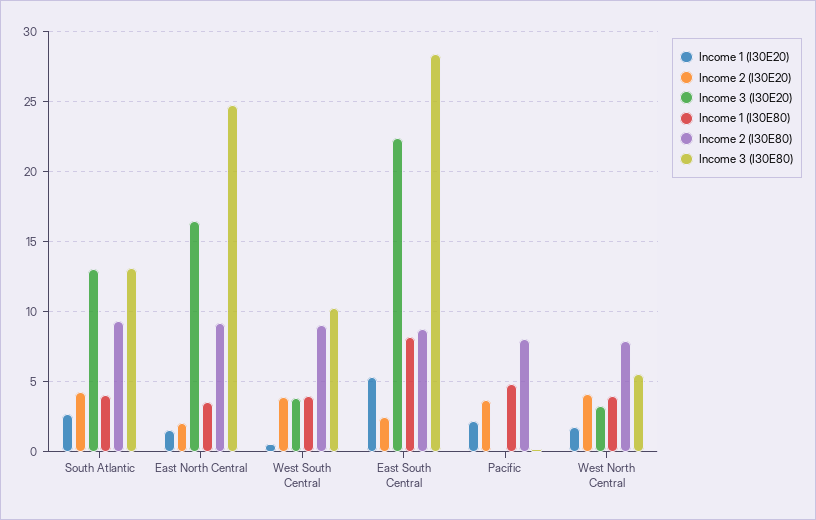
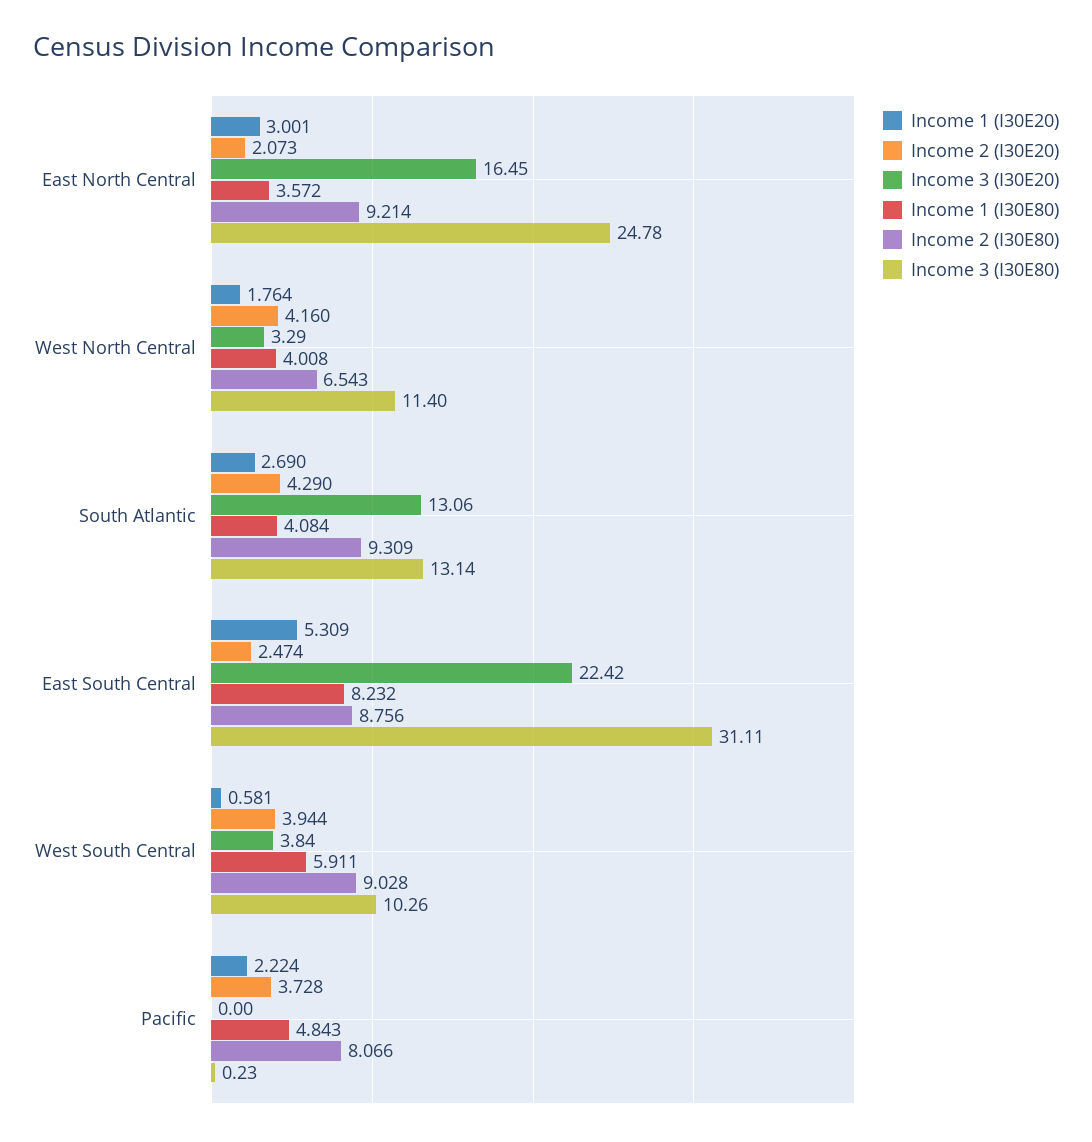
  {
    "Income 1 (I30E20)": {
      "South Atlantic": 2.69,
-     "East North Central": 1.5,
+     "East North Central": 3.001,
      "West South Central": 0.581,
      "East South Central": 5.309,
      "Pacific": 2.224,
      "West North Central": 1.764
    },
    "Income 2 (I30E20)": {
      "South Atlantic": 4.29,
      "East North Central": 2.073,
      "West South Central": 3.944,
      "East South Central": 2.474,
      "Pacific": 3.728,
      "West North Central": 4.16
    },
    "Income 3 (I30E20)": {
      "South Atlantic": 13.06,
      "East North Central": 16.45,
      "West South Central": 3.84,
      "East South Central": 22.42,
      "Pacific": 0,
      "West North Central": 3.29
    },
    "Income 1 (I30E80)": {
      "South Atlantic": 4.084,
      "East North Central": 3.572,
-     "West South Central": 4,
+     "West South Central": 5.911,
      "East South Central": 8.232,
      "Pacific": 4.843,
      "West North Central": 4.008
    },
    "Income 2 (I30E80)": {
      "South Atlantic": 9.309,
      "East North Central": 9.214,
      "West South Central": 9.028,
      "East South Central": 8.756,
      "Pacific": 8.066,
-     "West North Central": 8
+     "West North Central": 6.543
    },
    "Income 3 (I30E80)": {
      "South Atlantic": 13.14,
      "East North Central": 24.78,
      "West South Central": 10.26,
-     "East South Central": 28.5,
+     "East South Central": 31.11,
      "Pacific": 0.23,
-     "West North Central": 5.5
+     "West North Central": 11.4
    }
  }

